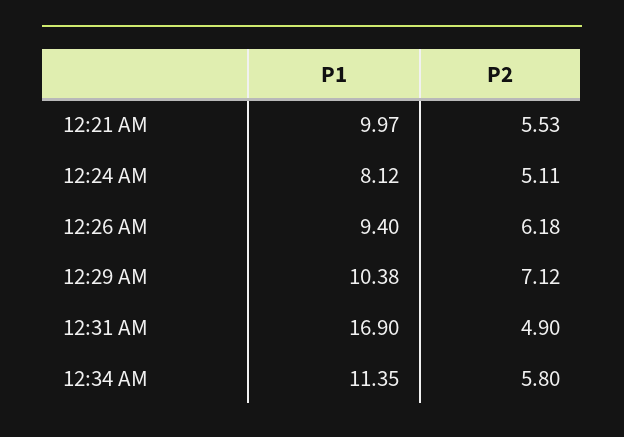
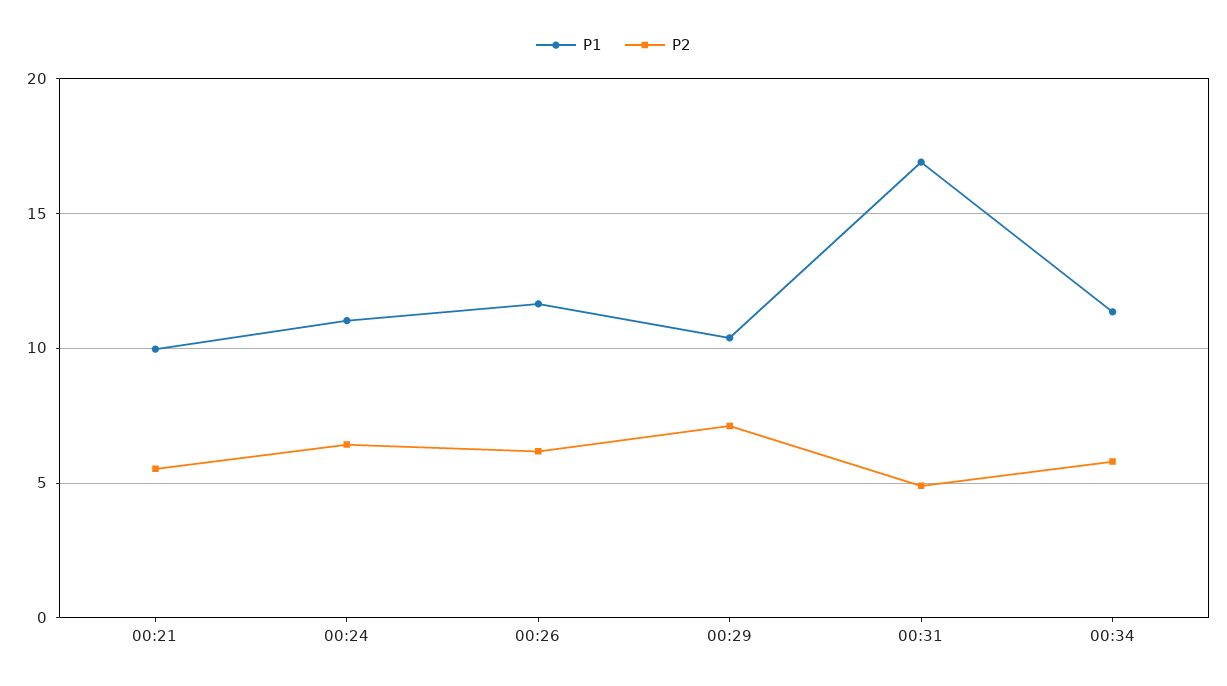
  {
    "P1": {
      "12:21 AM": 9.97,
-     "12:24 AM": 8.12,
+     "12:24 AM": 11,
-     "12:26 AM": 9.4,
+     "12:26 AM": 11.5,
      "12:29 AM": 10.38,
      "12:31 AM": 16.9,
      "12:34 AM": 11.35
    },
    "P2": {
      "12:21 AM": 5.53,
-     "12:24 AM": 5.11,
+     "12:24 AM": 6.5,
      "12:26 AM": 6.18,
      "12:29 AM": 7.12,
      "12:31 AM": 4.9,
      "12:34 AM": 5.8
    }
  }

